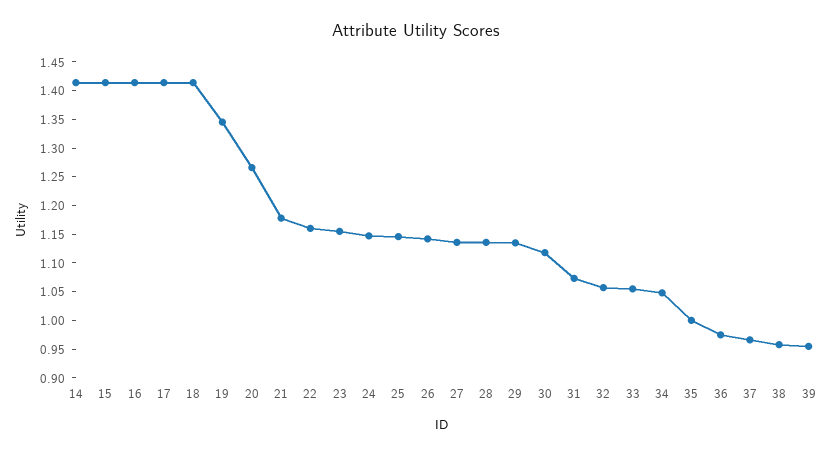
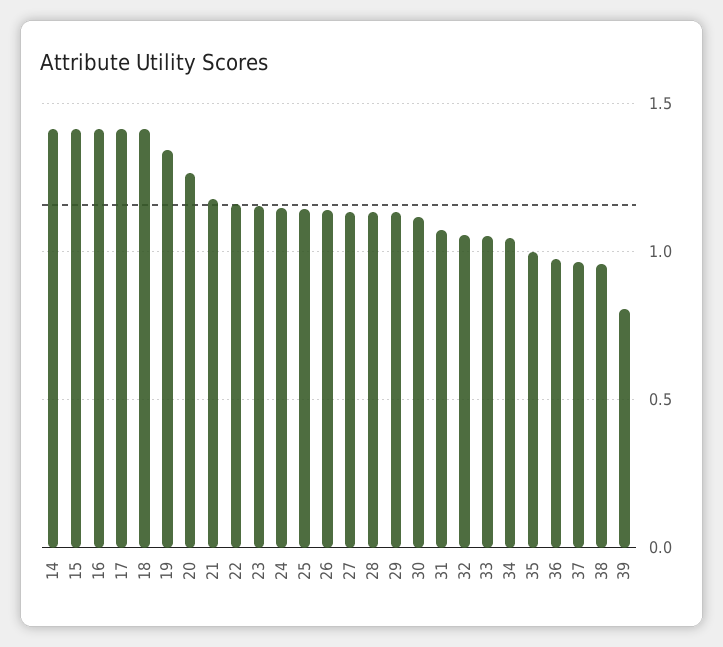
  {
    "14": 1.425,
    "15": 1.425,
    "16": 1.425,
    "17": 1.425,
    "18": 1.425,
    "19": 1.35,
    "20": 1.275,
    "21": 1.175,
    "22": 1.15,
    "23": 1.15,
    "24": 1.15,
    "25": 1.15,
    "26": 1.15,
    "27": 1.125,
    "28": 1.125,
    "29": 1.125,
    "30": 1.125,
    "31": 1.075,
    "32": 1.05,
    "33": 1.05,
    "34": 1.05,
    "35": 1,
    "36": 0.975,
    "37": 0.975,
    "38": 0.95,
-   "39": 0.95
+   "39": 0.8
  }

